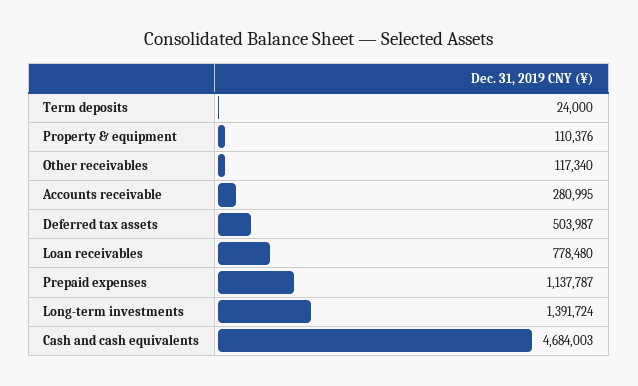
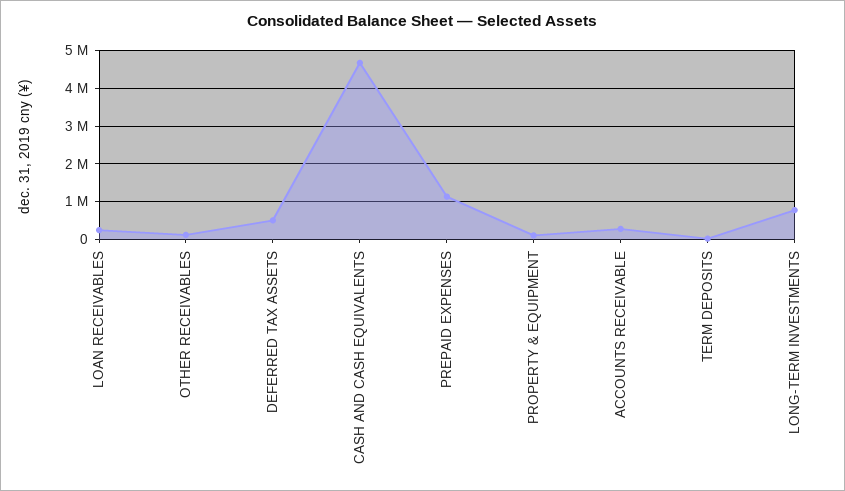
  {
    "Term deposits": 24000,
    "Property & equipment": 110376,
    "Other receivables": 117340,
    "Accounts receivable": 280995,
    "Deferred tax assets": 503987,
-   "Loan receivables": 778480,
+   "Loan receivables": 200000,
    "Prepaid expenses": 1137787,
-   "Long-term investments": 1391724,
+   "Long-term investments": 800000,
    "Cash and cash equivalents": 4684003
  }

